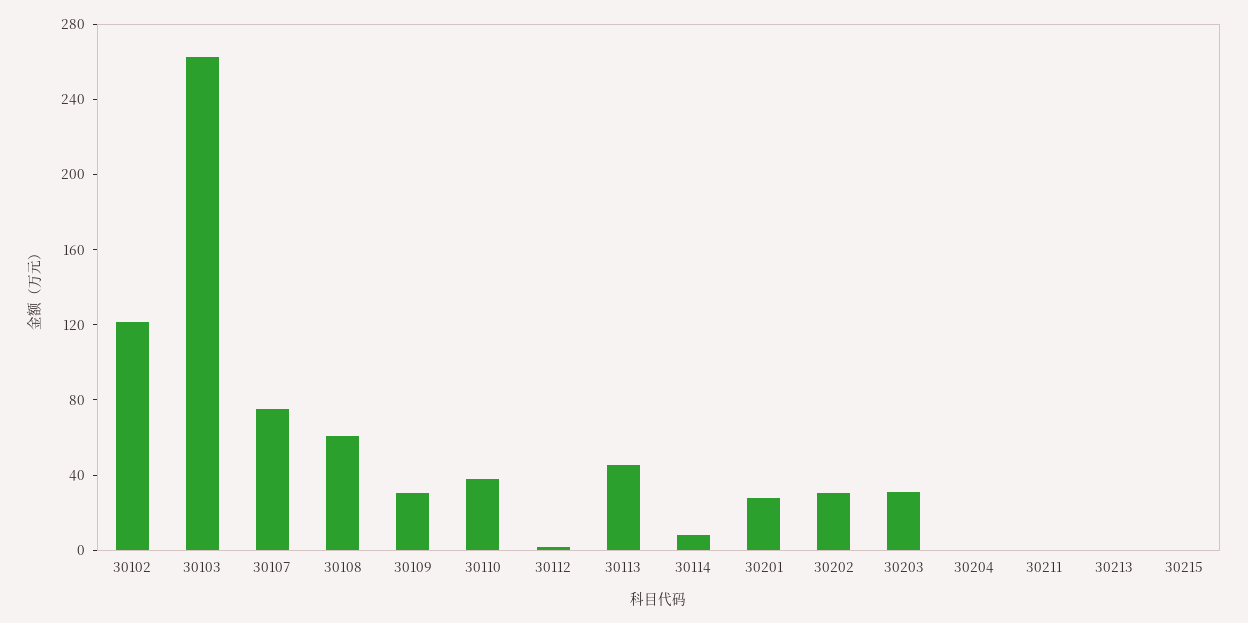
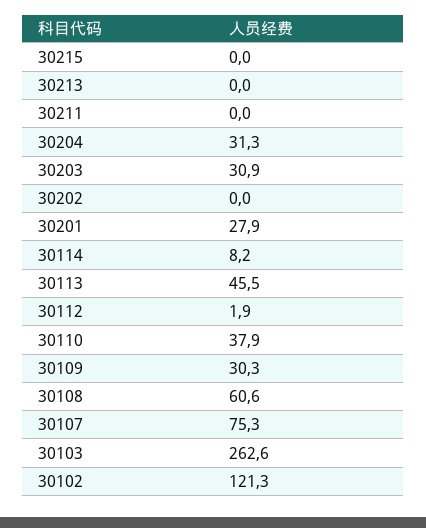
  {
    "30102": 121.3,
    "30103": 262.6,
    "30107": 75.3,
    "30108": 60.6,
    "30109": 30.3,
    "30110": 37.9,
    "30112": 1.9,
    "30113": 45.5,
    "30114": 8.2,
    "30201": 27.9,
-   "30202": 30,
+   "30202": 0,
    "30203": 30.9,
-   "30204": 0,
+   "30204": 31.3,
    "30211": 0,
    "30213": 0,
    "30215": 0
  }

